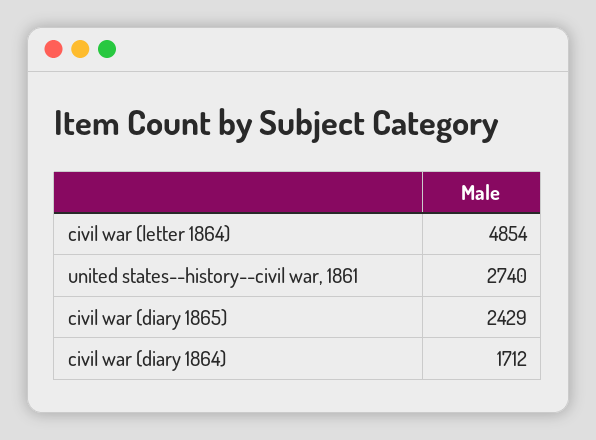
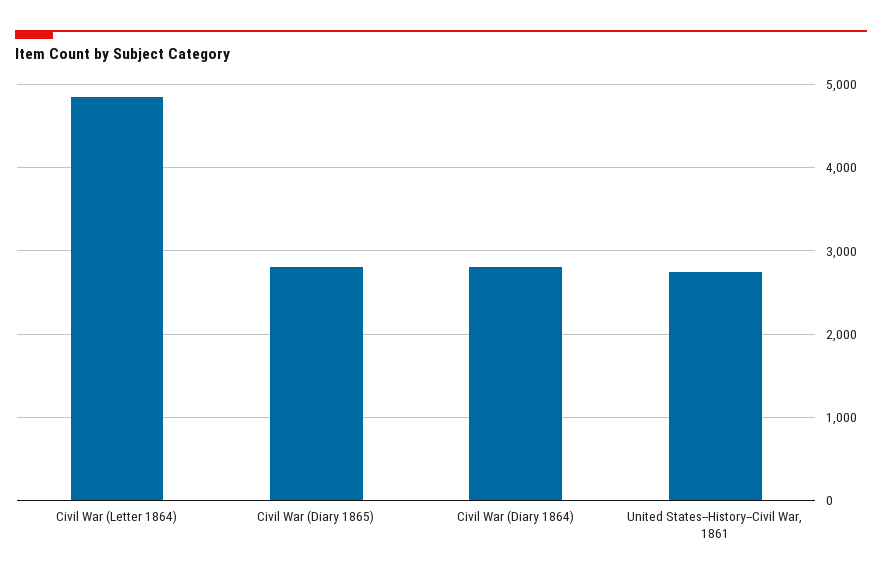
  {
    "civil war (letter 1864)": 4854,
    "united states--history--civil war, 1861": 2740,
-   "civil war (diary 1865)": 2429,
+   "civil war (diary 1865)": 2800,
-   "civil war (diary 1864)": 1712
+   "civil war (diary 1864)": 2800
  }

